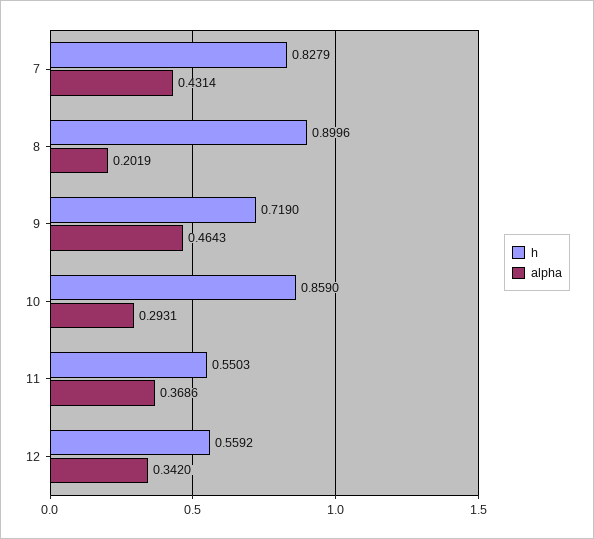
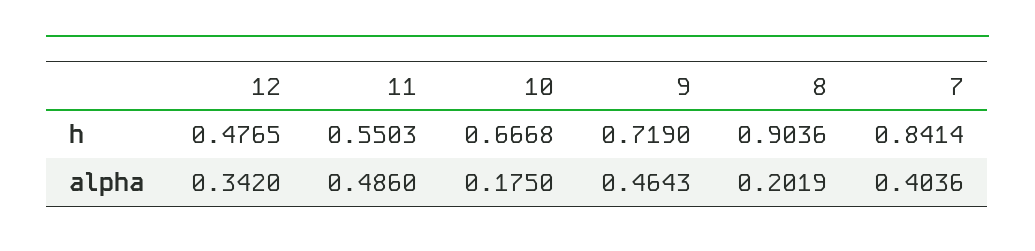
  {
    "h": {
-     "7": 0.8279,
+     "7": 0.8414,
-     "8": 0.8996,
+     "8": 0.9036,
      "9": 0.719,
-     "10": 0.859,
+     "10": 0.6668,
      "11": 0.5503,
-     "12": 0.5592
+     "12": 0.4765
    },
    "alpha": {
-     "7": 0.4314,
+     "7": 0.4036,
      "8": 0.2019,
      "9": 0.4643,
-     "10": 0.2931,
+     "10": 0.175,
-     "11": 0.3686,
+     "11": 0.486,
      "12": 0.342
    }
  }

